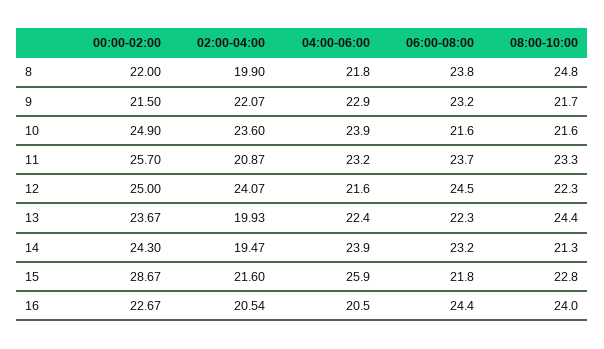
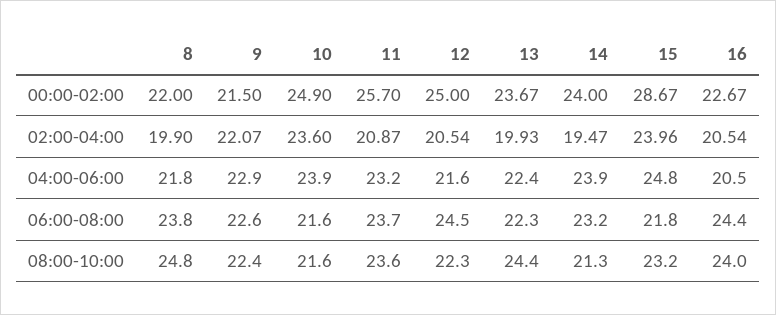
  {
    "00:00-02:00": {
      "8": 22,
      "9": 21.5,
      "10": 24.9,
      "11": 25.7,
      "12": 25,
      "13": 23.67,
-     "14": 24.3,
+     "14": 24,
      "15": 28.67,
      "16": 22.67
    },
    "02:00-04:00": {
      "8": 19.9,
      "9": 22.07,
      "10": 23.6,
      "11": 20.87,
-     "12": 24.07,
+     "12": 20.54,
      "13": 19.93,
      "14": 19.47,
-     "15": 21.6,
+     "15": 23.96,
      "16": 20.54
    },
    "04:00-06:00": {
      "8": 21.8,
      "9": 22.9,
      "10": 23.9,
      "11": 23.2,
      "12": 21.6,
      "13": 22.4,
      "14": 23.9,
-     "15": 25.9,
+     "15": 24.8,
      "16": 20.5
    },
    "06:00-08:00": {
      "8": 23.8,
-     "9": 23.2,
+     "9": 22.6,
      "10": 21.6,
      "11": 23.7,
      "12": 24.5,
      "13": 22.3,
      "14": 23.2,
      "15": 21.8,
      "16": 24.4
    },
    "08:00-10:00": {
      "8": 24.8,
-     "9": 21.7,
+     "9": 22.4,
      "10": 21.6,
-     "11": 23.3,
+     "11": 23.6,
      "12": 22.3,
      "13": 24.4,
      "14": 21.3,
-     "15": 22.8,
+     "15": 23.2,
      "16": 24
    }
  }

